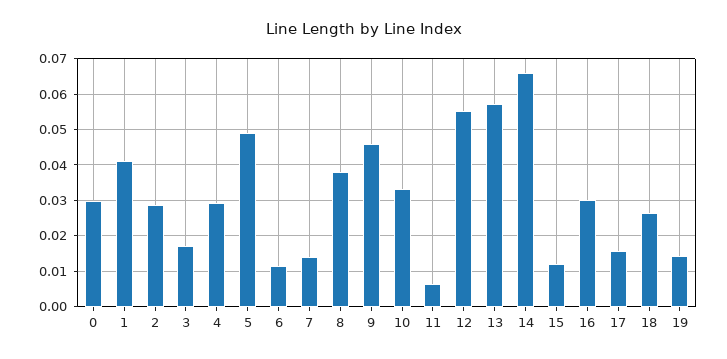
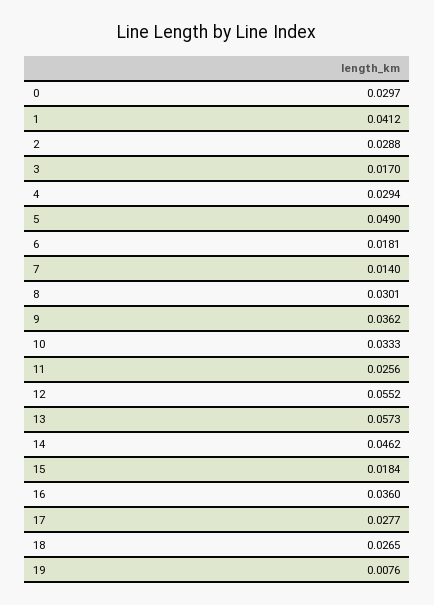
  {
    "0": 0.0297,
    "1": 0.0412,
    "2": 0.0288,
    "3": 0.017,
    "4": 0.0294,
    "5": 0.049,
-   "6": 0.012,
+   "6": 0.0181,
    "7": 0.014,
-   "8": 0.038,
+   "8": 0.0301,
-   "9": 0.046,
+   "9": 0.0362,
    "10": 0.0333,
-   "11": 0.006,
+   "11": 0.0256,
    "12": 0.0552,
    "13": 0.0573,
-   "14": 0.066,
+   "14": 0.0462,
-   "15": 0.012,
+   "15": 0.0184,
-   "16": 0.03,
+   "16": 0.036,
-   "17": 0.016,
+   "17": 0.0277,
    "18": 0.0265,
-   "19": 0.014
+   "19": 0.0076
  }

